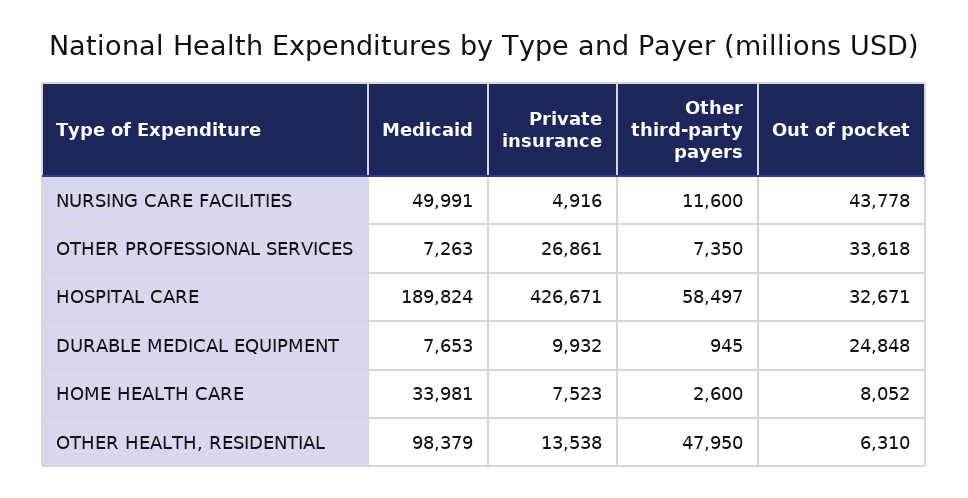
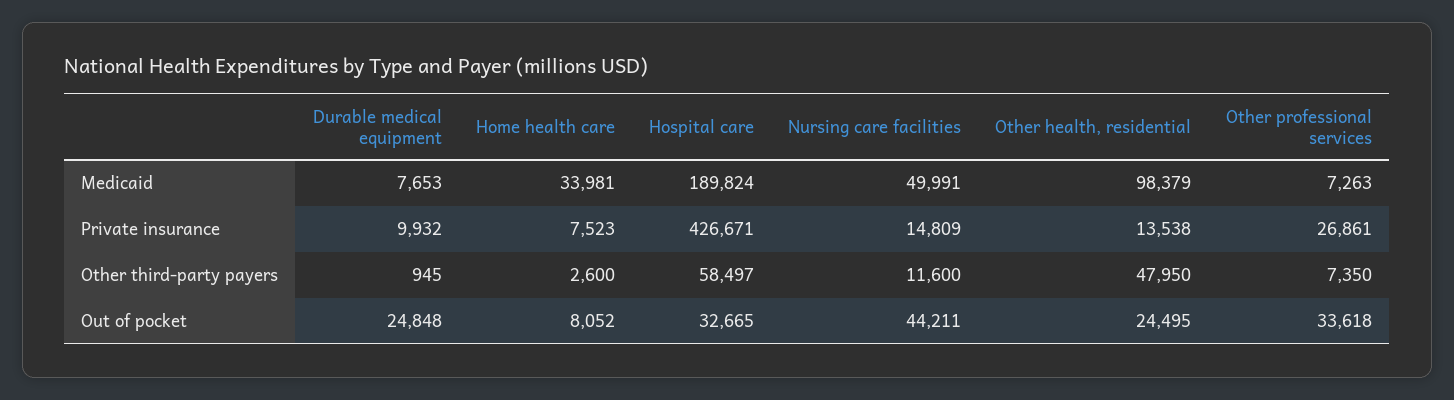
  {
    "Medicaid": {
      "NURSING CARE FACILITIES": 49991,
      "OTHER PROFESSIONAL SERVICES": 7263,
      "HOSPITAL CARE": 189824,
      "DURABLE MEDICAL EQUIPMENT": 7653,
      "HOME HEALTH CARE": 33981,
      "OTHER HEALTH, RESIDENTIAL": 98379
    },
    "Private insurance": {
-     "NURSING CARE FACILITIES": 4916,
+     "NURSING CARE FACILITIES": 14809,
      "OTHER PROFESSIONAL SERVICES": 26861,
      "HOSPITAL CARE": 426671,
      "DURABLE MEDICAL EQUIPMENT": 9932,
      "HOME HEALTH CARE": 7523,
      "OTHER HEALTH, RESIDENTIAL": 13538
    },
    "Other third-party payers": {
      "NURSING CARE FACILITIES": 11600,
      "OTHER PROFESSIONAL SERVICES": 7350,
      "HOSPITAL CARE": 58497,
      "DURABLE MEDICAL EQUIPMENT": 945,
      "HOME HEALTH CARE": 2600,
      "OTHER HEALTH, RESIDENTIAL": 47950
    },
    "Out of pocket": {
-     "NURSING CARE FACILITIES": 43778,
+     "NURSING CARE FACILITIES": 44211,
      "OTHER PROFESSIONAL SERVICES": 33618,
-     "HOSPITAL CARE": 32671,
+     "HOSPITAL CARE": 32665,
      "DURABLE MEDICAL EQUIPMENT": 24848,
      "HOME HEALTH CARE": 8052,
-     "OTHER HEALTH, RESIDENTIAL": 6310
+     "OTHER HEALTH, RESIDENTIAL": 24495
    }
  }

